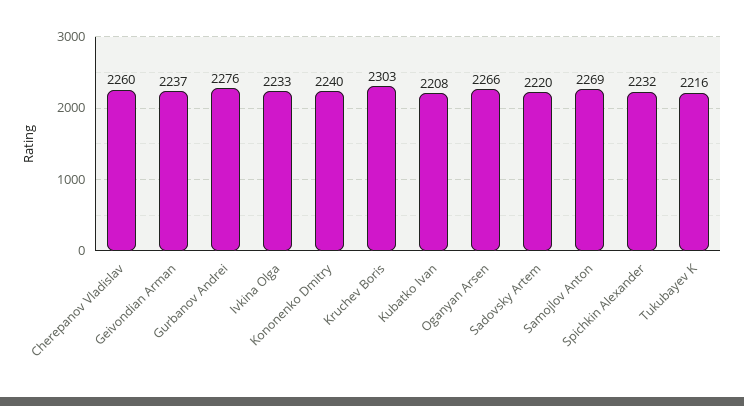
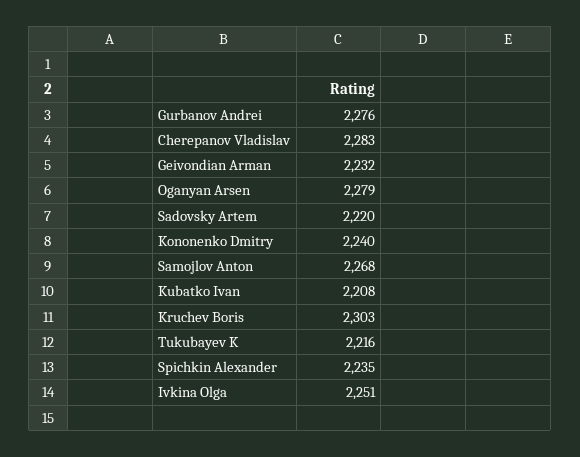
  {
-   "Cherepanov Vladislav": 2260,
+   "Cherepanov Vladislav": 2283,
-   "Geivondian Arman": 2237,
+   "Geivondian Arman": 2232,
    "Gurbanov Andrei": 2276,
-   "Ivkina Olga": 2233,
+   "Ivkina Olga": 2251,
    "Kononenko Dmitry": 2240,
    "Kruchev Boris": 2303,
    "Kubatko Ivan": 2208,
-   "Oganyan Arsen": 2266,
+   "Oganyan Arsen": 2279,
    "Sadovsky Artem": 2220,
-   "Samojlov Anton": 2269,
+   "Samojlov Anton": 2268,
-   "Spichkin Alexander": 2232,
+   "Spichkin Alexander": 2235,
    "Tukubayev K": 2216
  }

